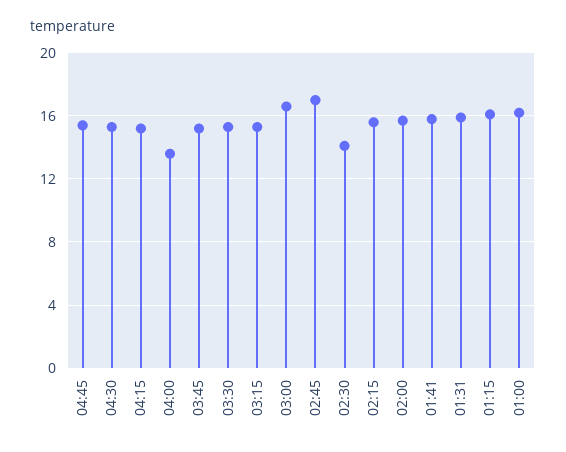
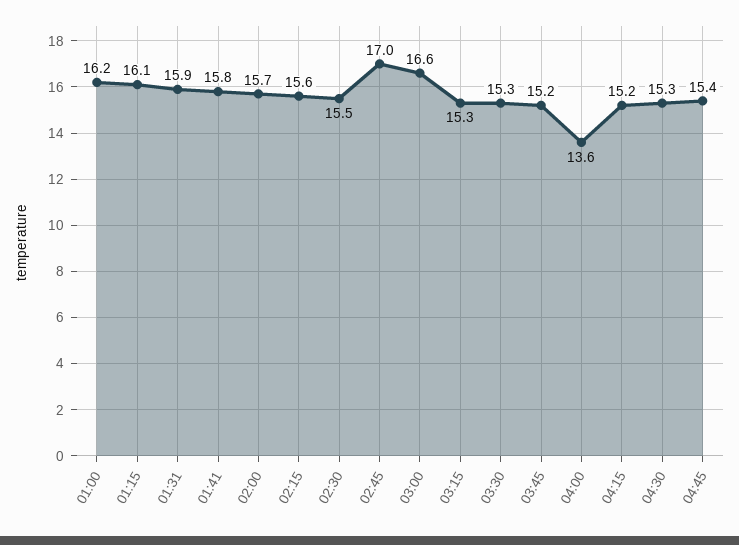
  {
    "04:45": 15.4,
    "04:30": 15.3,
    "04:15": 15.2,
    "04:00": 13.6,
    "03:45": 15.2,
    "03:30": 15.3,
    "03:15": 15.3,
    "03:00": 16.6,
    "02:45": 17,
-   "02:30": 14,
+   "02:30": 15.5,
    "02:15": 15.6,
    "02:00": 15.7,
    "01:41": 15.8,
    "01:31": 15.9,
    "01:15": 16.1,
    "01:00": 16.2
  }

